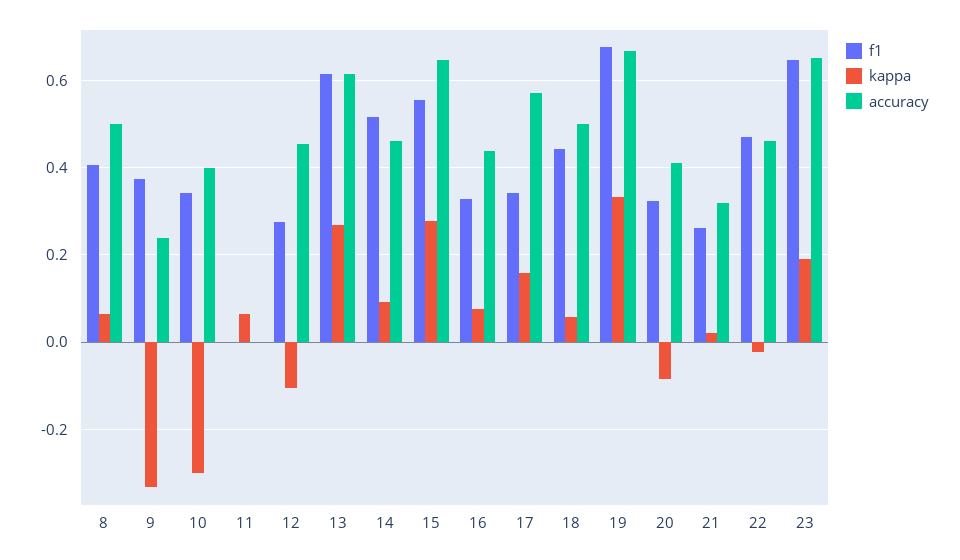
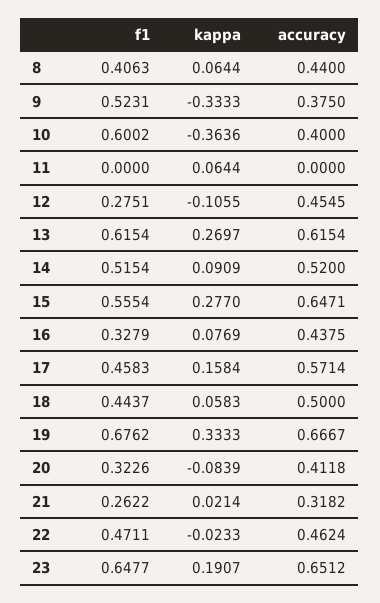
  {
    "f1": {
      "8": 0.4063,
-     "9": 0.38,
+     "9": 0.5231,
-     "10": 0.34,
+     "10": 0.6002,
      "11": 0,
      "12": 0.2751,
      "13": 0.6154,
      "14": 0.5154,
      "15": 0.5554,
      "16": 0.3279,
-     "17": 0.34,
+     "17": 0.4583,
      "18": 0.4437,
      "19": 0.6762,
      "20": 0.3226,
      "21": 0.2622,
      "22": 0.4711,
      "23": 0.6477
    },
    "kappa": {
      "8": 0.0644,
      "9": -0.3333,
-     "10": -0.3,
+     "10": -0.3636,
      "11": 0.0644,
      "12": -0.1055,
      "13": 0.2697,
      "14": 0.0909,
      "15": 0.277,
      "16": 0.0769,
      "17": 0.1584,
      "18": 0.0583,
      "19": 0.3333,
      "20": -0.0839,
      "21": 0.0214,
      "22": -0.0233,
      "23": 0.1907
    },
    "accuracy": {
-     "8": 0.5,
+     "8": 0.44,
-     "9": 0.24,
+     "9": 0.375,
      "10": 0.4,
      "11": 0,
      "12": 0.4545,
      "13": 0.6154,
-     "14": 0.46,
+     "14": 0.52,
      "15": 0.6471,
      "16": 0.4375,
      "17": 0.5714,
      "18": 0.5,
      "19": 0.6667,
      "20": 0.4118,
      "21": 0.3182,
      "22": 0.4624,
      "23": 0.6512
    }
  }

